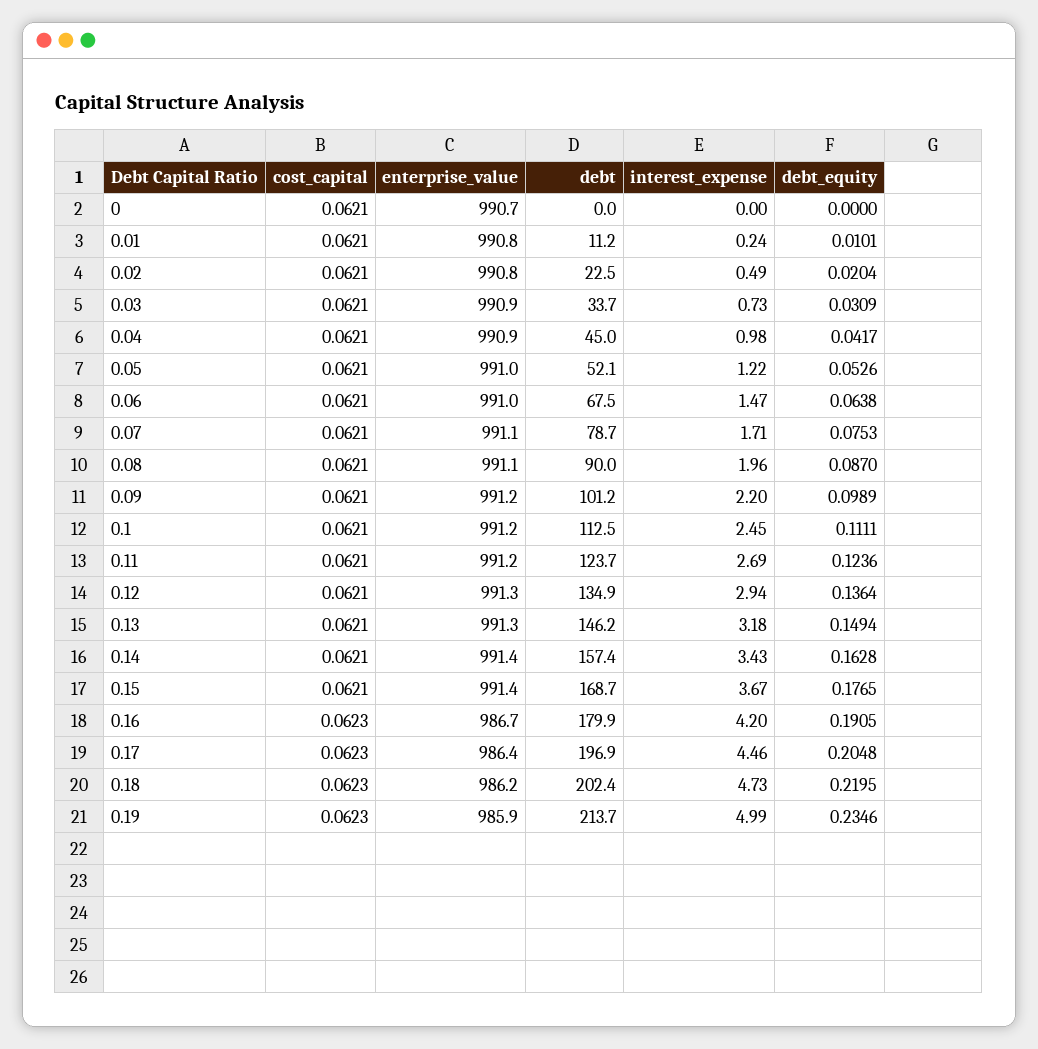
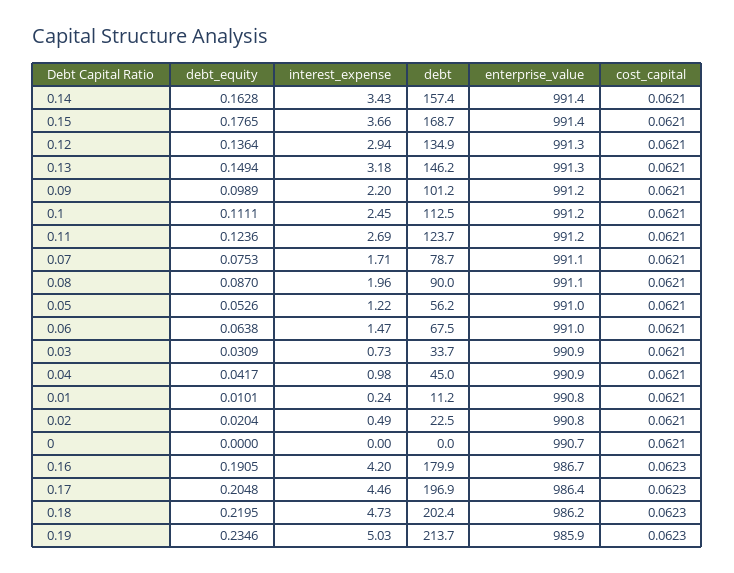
  {
    "cost_capital": {
      "0": 0.0621,
      "0.01": 0.0621,
      "0.02": 0.0621,
      "0.03": 0.0621,
      "0.04": 0.0621,
      "0.05": 0.0621,
      "0.06": 0.0621,
      "0.07": 0.0621,
      "0.08": 0.0621,
      "0.09": 0.0621,
      "0.1": 0.0621,
      "0.11": 0.0621,
      "0.12": 0.0621,
      "0.13": 0.0621,
      "0.14": 0.0621,
      "0.15": 0.0621,
      "0.16": 0.0623,
      "0.17": 0.0623,
      "0.18": 0.0623,
      "0.19": 0.0623
    },
    "enterprise_value": {
      "0": 990.7,
      "0.01": 990.8,
      "0.02": 990.8,
      "0.03": 990.9,
      "0.04": 990.9,
      "0.05": 991,
      "0.06": 991,
      "0.07": 991.1,
      "0.08": 991.1,
      "0.09": 991.2,
      "0.1": 991.2,
      "0.11": 991.2,
      "0.12": 991.3,
      "0.13": 991.3,
      "0.14": 991.4,
      "0.15": 991.4,
      "0.16": 986.7,
      "0.17": 986.4,
      "0.18": 986.2,
      "0.19": 985.9
    },
    "debt": {
      "0": 0,
      "0.01": 11.2,
      "0.02": 22.5,
      "0.03": 33.7,
      "0.04": 45,
-     "0.05": 52.1,
+     "0.05": 56.2,
      "0.06": 67.5,
      "0.07": 78.7,
      "0.08": 90,
      "0.09": 101.2,
      "0.1": 112.5,
      "0.11": 123.7,
      "0.12": 134.9,
      "0.13": 146.2,
      "0.14": 157.4,
      "0.15": 168.7,
      "0.16": 179.9,
      "0.17": 196.9,
      "0.18": 202.4,
      "0.19": 213.7
    },
    "interest_expense": {
      "0": 0,
      "0.01": 0.24,
      "0.02": 0.49,
      "0.03": 0.73,
      "0.04": 0.98,
      "0.05": 1.22,
      "0.06": 1.47,
      "0.07": 1.71,
      "0.08": 1.96,
      "0.09": 2.2,
      "0.1": 2.45,
      "0.11": 2.69,
      "0.12": 2.94,
      "0.13": 3.18,
      "0.14": 3.43,
-     "0.15": 3.67,
+     "0.15": 3.66,
      "0.16": 4.2,
      "0.17": 4.46,
      "0.18": 4.73,
-     "0.19": 4.99
+     "0.19": 5.03
    },
    "debt_equity": {
      "0": 0,
      "0.01": 0.0101,
      "0.02": 0.0204,
      "0.03": 0.0309,
      "0.04": 0.0417,
      "0.05": 0.0526,
      "0.06": 0.0638,
      "0.07": 0.0753,
      "0.08": 0.087,
      "0.09": 0.0989,
      "0.1": 0.1111,
      "0.11": 0.1236,
      "0.12": 0.1364,
      "0.13": 0.1494,
      "0.14": 0.1628,
      "0.15": 0.1765,
      "0.16": 0.1905,
      "0.17": 0.2048,
      "0.18": 0.2195,
      "0.19": 0.2346
    }
  }

